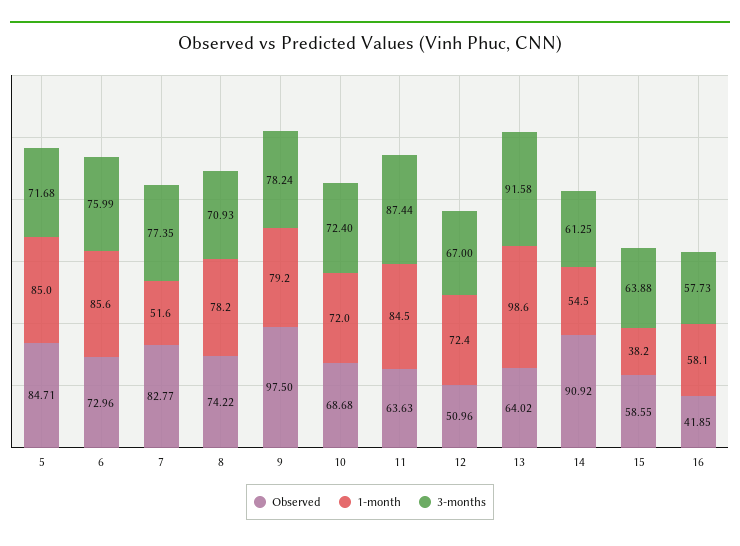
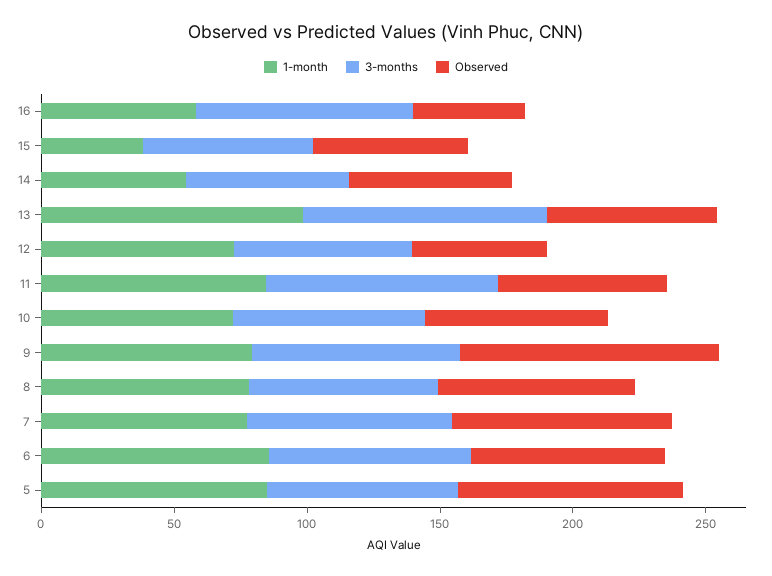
  {
    "Observed": {
      "5": 84.71,
      "6": 72.96,
      "7": 82.77,
      "8": 74.22,
      "9": 97.5,
      "10": 68.68,
      "11": 63.63,
      "12": 50.96,
      "13": 64.02,
-     "14": 90.92,
+     "14": 60,
      "15": 58.55,
      "16": 41.85
    },
    "1-month": {
      "5": 85,
      "6": 85.6,
-     "7": 51.6,
+     "7": 80,
      "8": 78.2,
      "9": 79.2,
      "10": 72,
      "11": 84.5,
      "12": 72.4,
      "13": 98.6,
      "14": 54.5,
      "15": 38.2,
      "16": 58.1
    },
    "3-months": {
      "5": 71.68,
      "6": 75.99,
      "7": 77.35,
      "8": 70.93,
      "9": 78.24,
      "10": 72.4,
      "11": 87.44,
      "12": 67,
      "13": 91.58,
      "14": 61.25,
      "15": 63.88,
-     "16": 57.73
+     "16": 80
    }
  }

